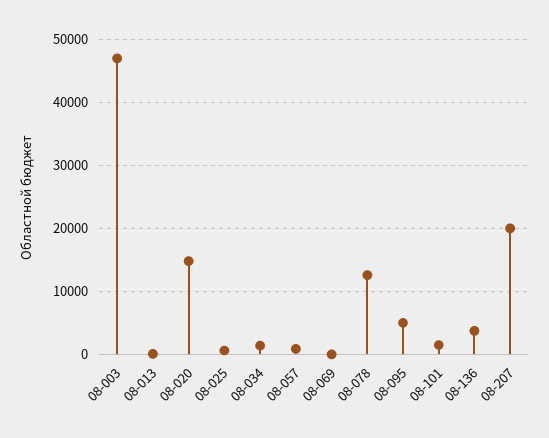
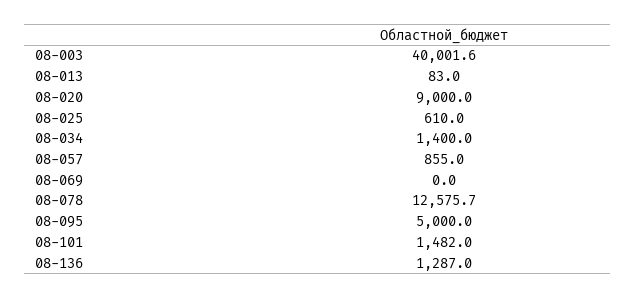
  {
-   "08-003": 47000,
+   "08-003": 40001.6,
    "08-013": 83,
-   "08-020": 15000,
+   "08-020": 9000,
    "08-025": 610,
    "08-034": 1400,
    "08-057": 855,
    "08-069": 0,
    "08-078": 12575.7,
    "08-095": 5000,
    "08-101": 1482,
-   "08-136": 4000,
+   "08-136": 1287
-   "08-207": 20000
  }

